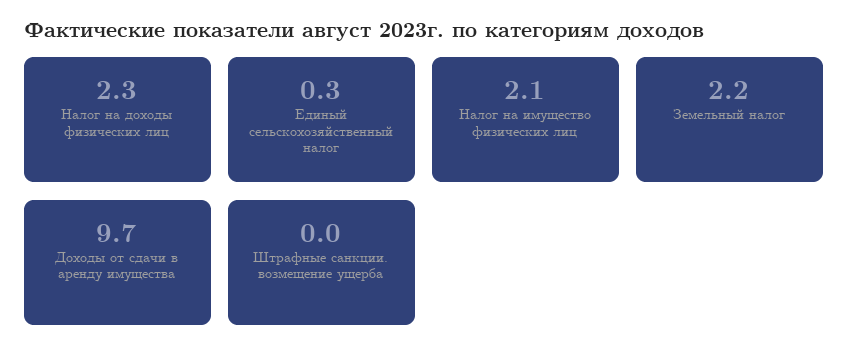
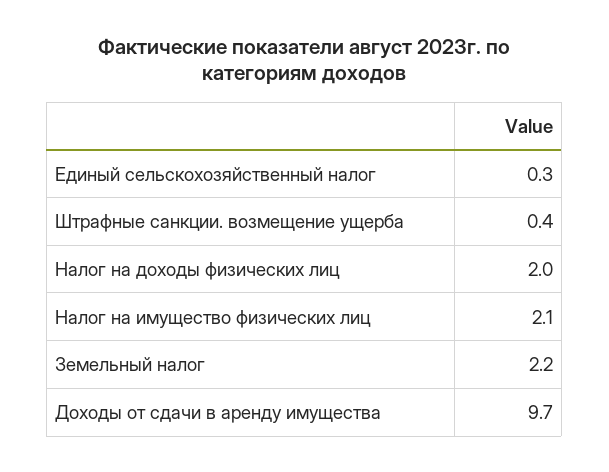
  {
-   "Налог на доходы физических лиц": 2.3,
+   "Налог на доходы физических лиц": 2,
    "Единый сельскохозяйственный налог": 0.3,
    "Налог на имущество физических лиц": 2.1,
    "Земельный налог": 2.2,
    "Доходы от сдачи в аренду имущества": 9.7,
-   "Штрафные санкции. возмещение ущерба": 0
+   "Штрафные санкции. возмещение ущерба": 0.4
  }

